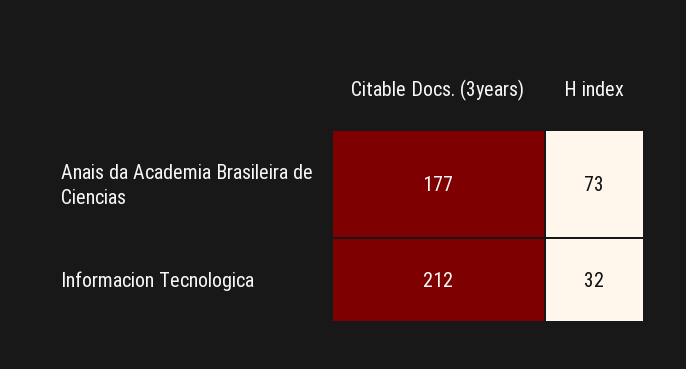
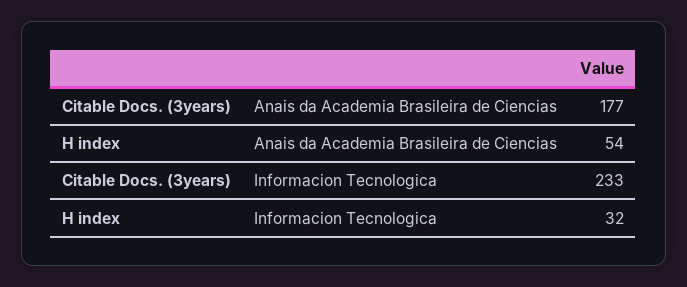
  {
    "Citable Docs. (3years)": {
      "Anais da Academia Brasileira de Ciencias": 177,
-     "Informacion Tecnologica": 212
+     "Informacion Tecnologica": 233
    },
    "H index": {
-     "Anais da Academia Brasileira de Ciencias": 73,
+     "Anais da Academia Brasileira de Ciencias": 54,
      "Informacion Tecnologica": 32
    }
  }

